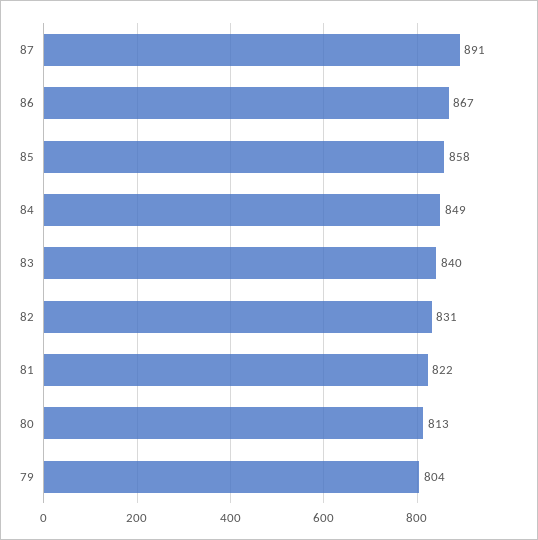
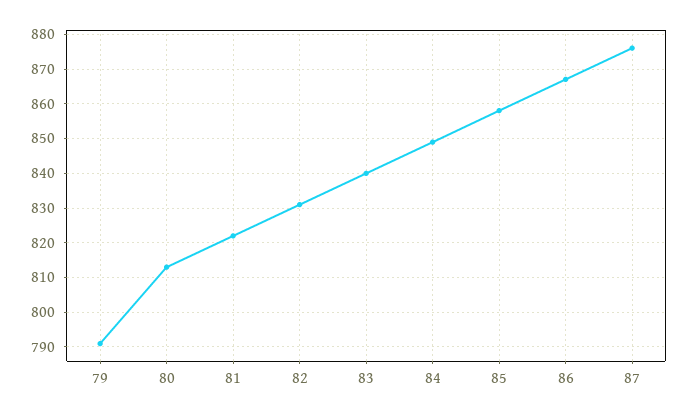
  {
-   "87": 891,
+   "87": 875,
    "86": 867,
    "85": 858,
    "84": 849,
    "83": 840,
    "82": 831,
    "81": 822,
    "80": 813,
-   "79": 804
+   "79": 790
  }

